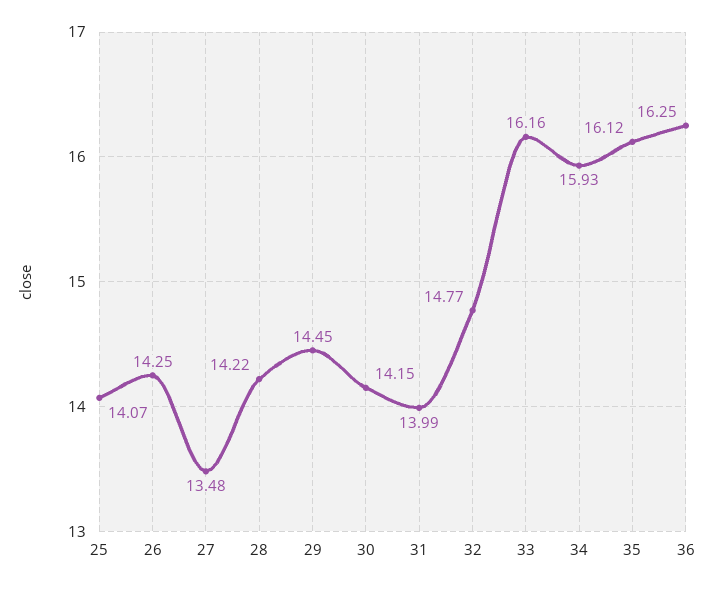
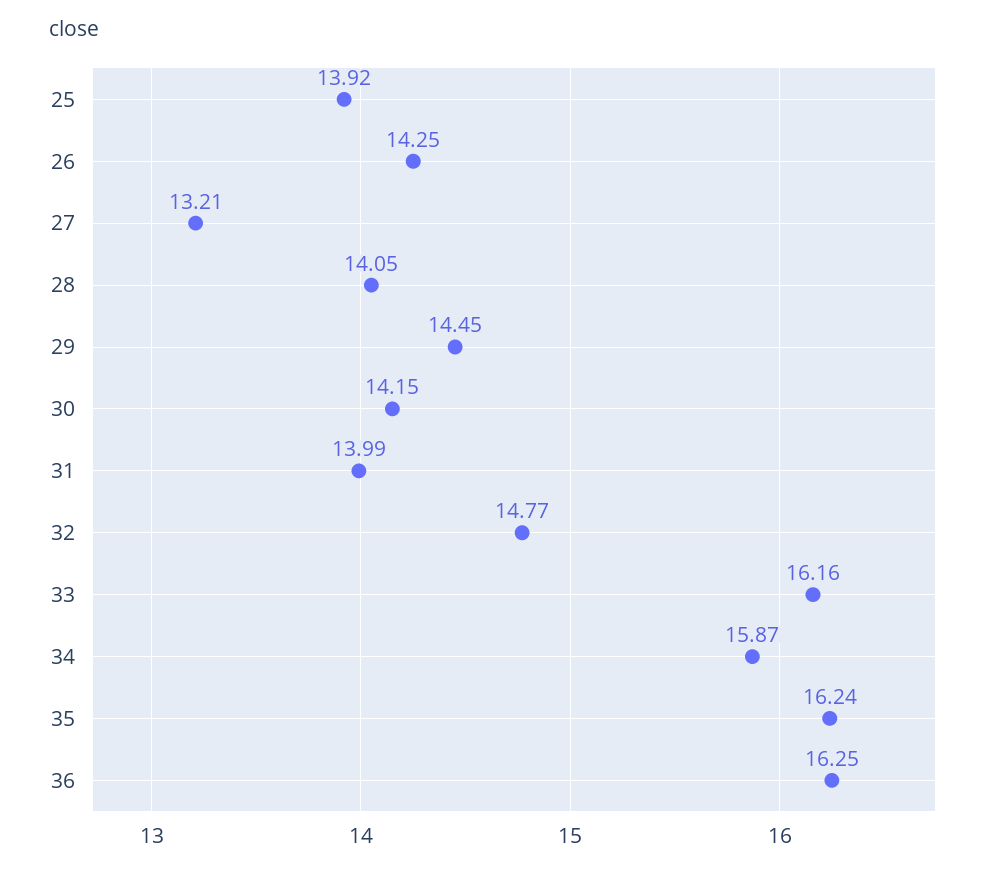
  {
-   "25": 14.07,
+   "25": 13.92,
    "26": 14.25,
-   "27": 13.48,
+   "27": 13.21,
-   "28": 14.22,
+   "28": 14.05,
    "29": 14.45,
    "30": 14.15,
    "31": 13.99,
    "32": 14.77,
    "33": 16.16,
-   "34": 15.93,
+   "34": 15.87,
-   "35": 16.12,
+   "35": 16.24,
    "36": 16.25
  }

